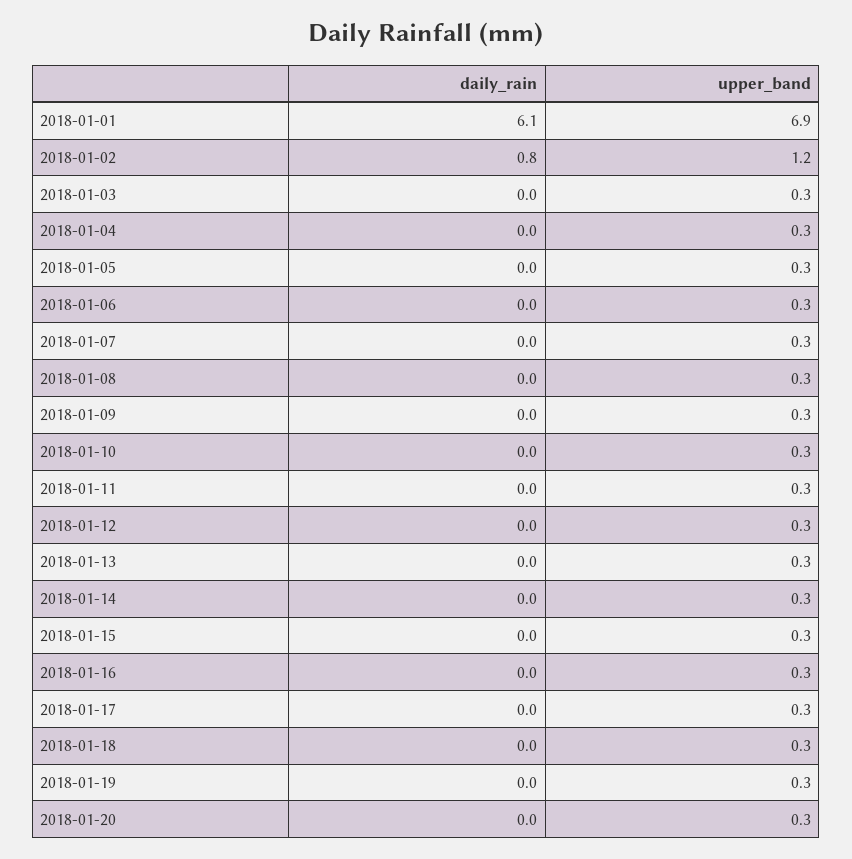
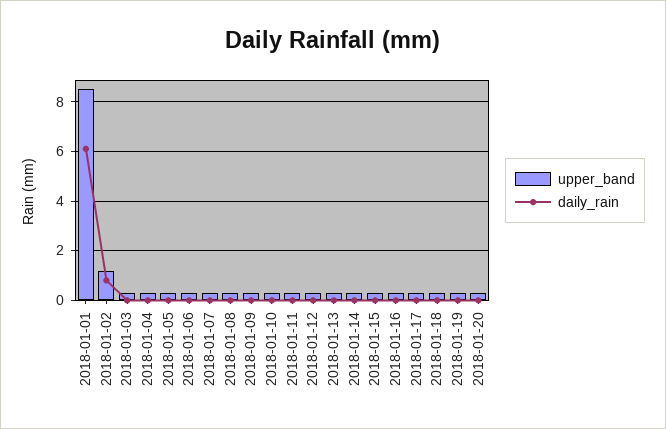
  {
    "daily_rain": {
      "2018-01-01": 6.1,
      "2018-01-02": 0.8,
      "2018-01-03": 0,
      "2018-01-04": 0,
      "2018-01-05": 0,
      "2018-01-06": 0,
      "2018-01-07": 0,
      "2018-01-08": 0,
      "2018-01-09": 0,
      "2018-01-10": 0,
      "2018-01-11": 0,
      "2018-01-12": 0,
      "2018-01-13": 0,
      "2018-01-14": 0,
      "2018-01-15": 0,
      "2018-01-16": 0,
      "2018-01-17": 0,
      "2018-01-18": 0,
      "2018-01-19": 0,
      "2018-01-20": 0
    },
    "upper_band": {
-     "2018-01-01": 6.9,
+     "2018-01-01": 8.5,
      "2018-01-02": 1.2,
      "2018-01-03": 0.3,
      "2018-01-04": 0.3,
      "2018-01-05": 0.3,
      "2018-01-06": 0.3,
      "2018-01-07": 0.3,
      "2018-01-08": 0.3,
      "2018-01-09": 0.3,
      "2018-01-10": 0.3,
      "2018-01-11": 0.3,
      "2018-01-12": 0.3,
      "2018-01-13": 0.3,
      "2018-01-14": 0.3,
      "2018-01-15": 0.3,
      "2018-01-16": 0.3,
      "2018-01-17": 0.3,
      "2018-01-18": 0.3,
      "2018-01-19": 0.3,
      "2018-01-20": 0.3
    }
  }

